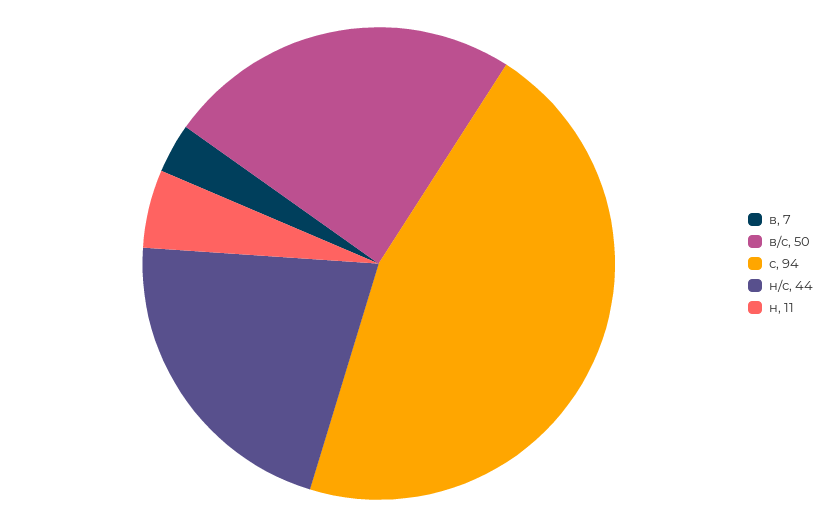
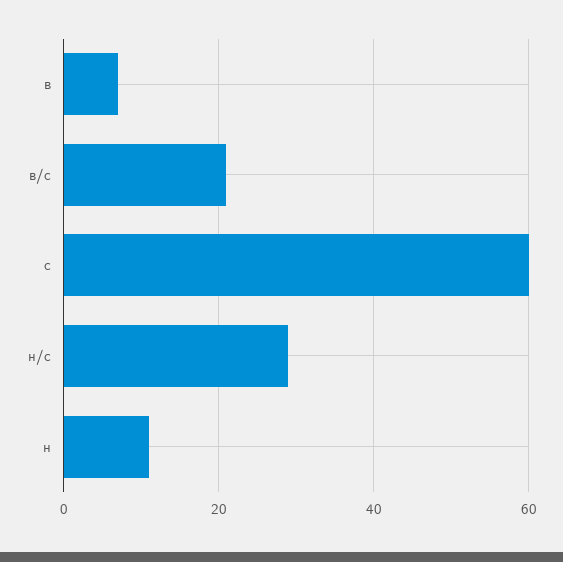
  {
    "в": 7,
-   "в/с": 50,
+   "в/с": 20,
-   "с": 94,
+   "с": 60,
-   "н/с": 44,
+   "н/с": 30,
    "н": 11
  }

